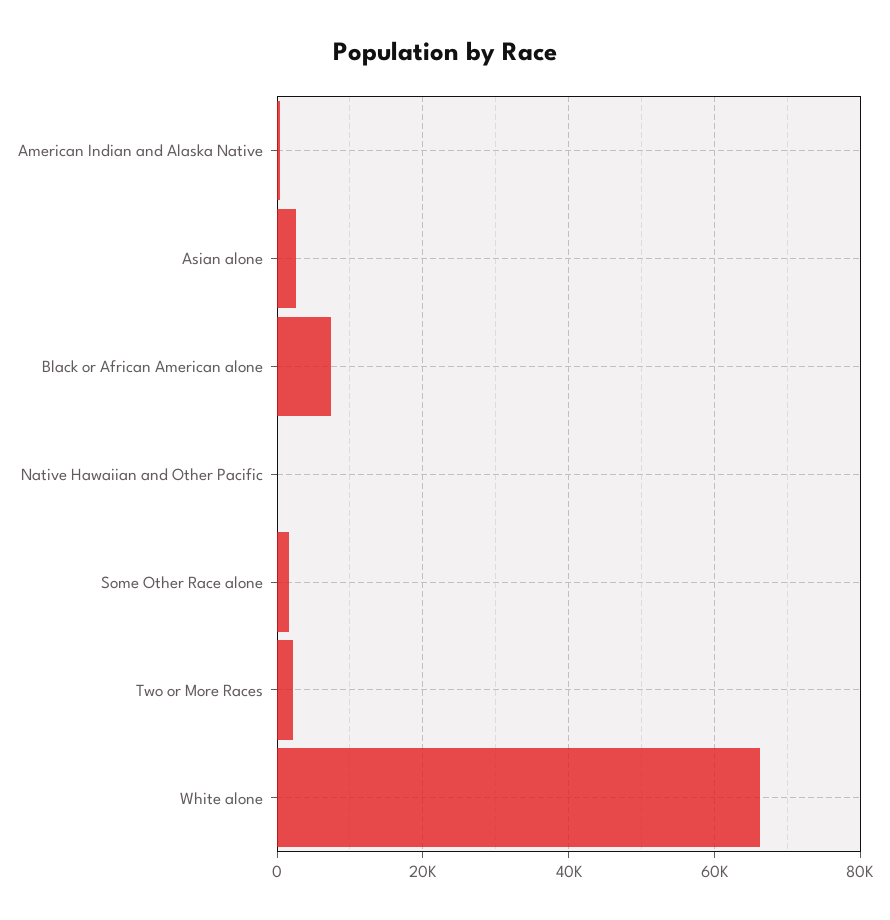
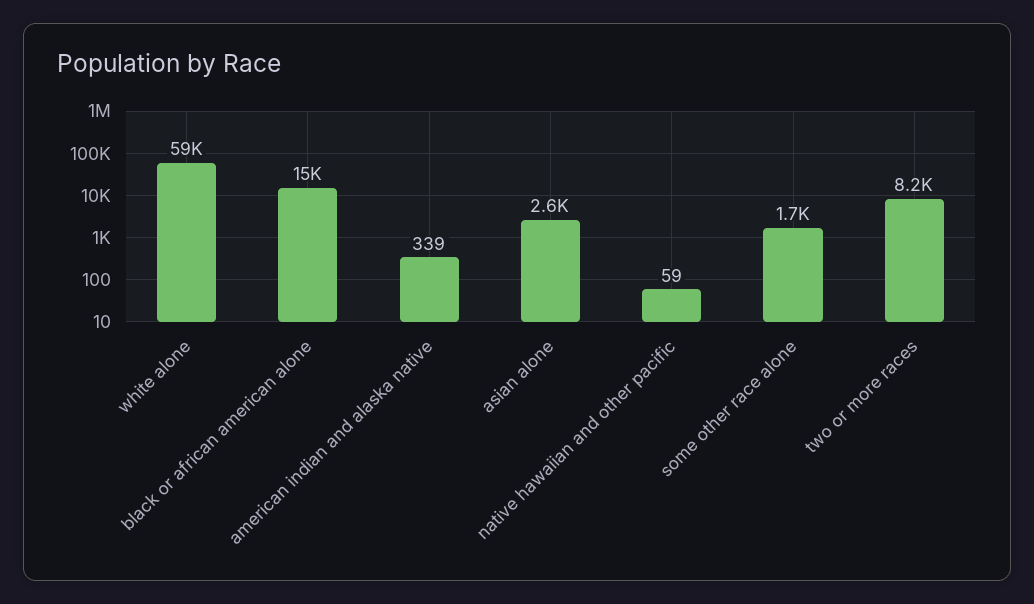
  {
    "American Indian and Alaska Native": 339,
    "Asian alone": 2600,
-   "Black or African American alone": 8000,
+   "Black or African American alone": 15000,
    "Native Hawaiian and Other Pacific": 59,
    "Some Other Race alone": 1700,
-   "Two or More Races": 2000,
+   "Two or More Races": 8200,
-   "White alone": 66000
+   "White alone": 59000
  }

